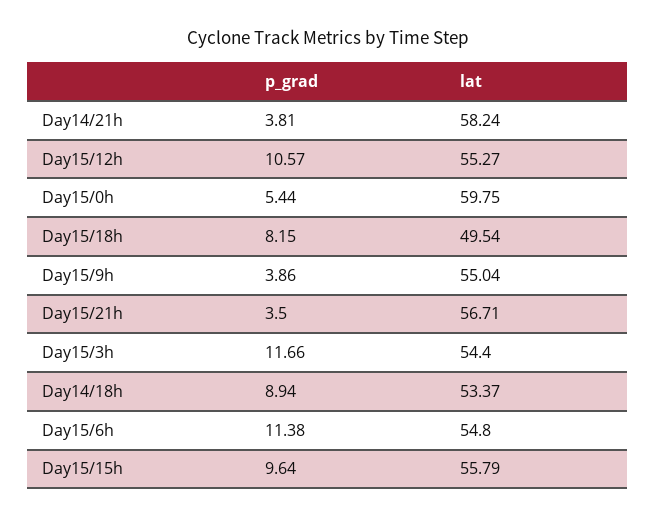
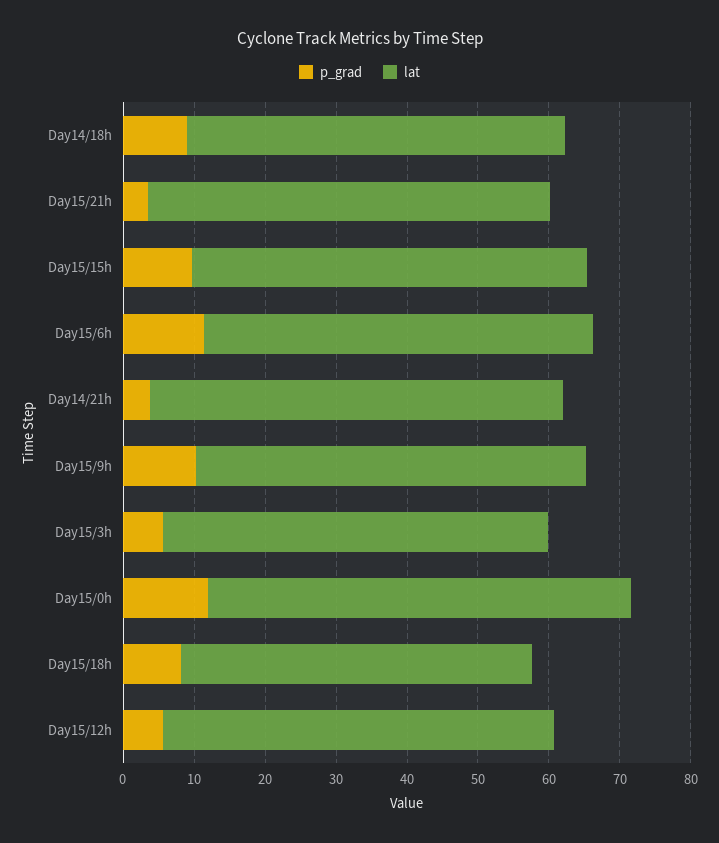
  {
    "p_grad": {
      "Day14/21h": 3.81,
-     "Day15/12h": 10.57,
+     "Day15/12h": 6,
-     "Day15/0h": 5.44,
+     "Day15/0h": 12,
      "Day15/18h": 8.15,
-     "Day15/9h": 3.86,
+     "Day15/9h": 10,
      "Day15/21h": 3.5,
-     "Day15/3h": 11.66,
+     "Day15/3h": 6,
      "Day14/18h": 8.94,
      "Day15/6h": 11.38,
      "Day15/15h": 9.64
    },
    "lat": {
      "Day14/21h": 58.24,
      "Day15/12h": 55.27,
      "Day15/0h": 59.75,
      "Day15/18h": 49.54,
      "Day15/9h": 55.04,
      "Day15/21h": 56.71,
      "Day15/3h": 54.4,
      "Day14/18h": 53.37,
      "Day15/6h": 54.8,
      "Day15/15h": 55.79
    }
  }

